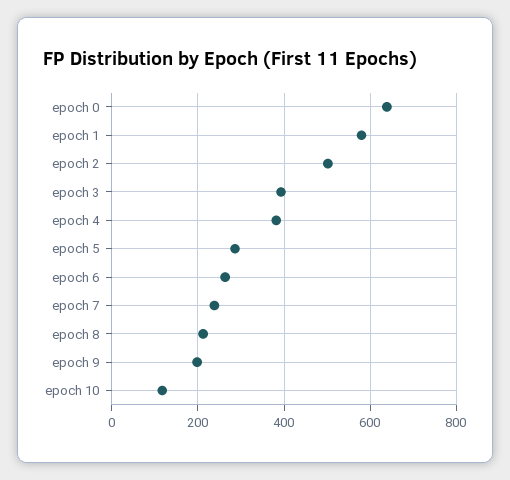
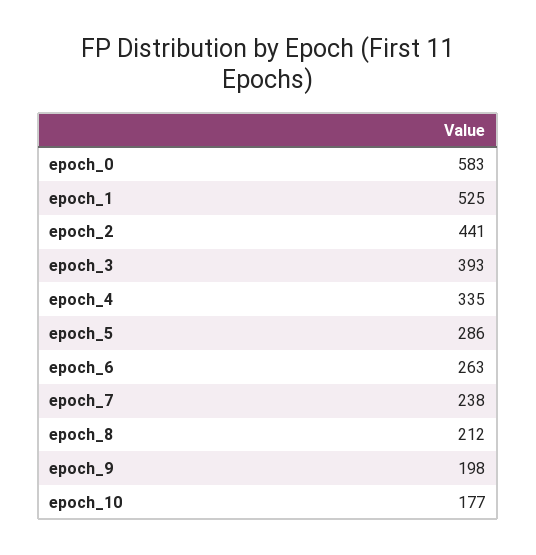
  {
-   "epoch 0": 640,
+   "epoch 0": 583,
-   "epoch 1": 580,
+   "epoch 1": 525,
-   "epoch 2": 500,
+   "epoch 2": 441,
    "epoch 3": 393,
-   "epoch 4": 380,
+   "epoch 4": 335,
    "epoch 5": 286,
    "epoch 6": 263,
    "epoch 7": 238,
    "epoch 8": 212,
    "epoch 9": 198,
-   "epoch 10": 120
+   "epoch 10": 177
  }

